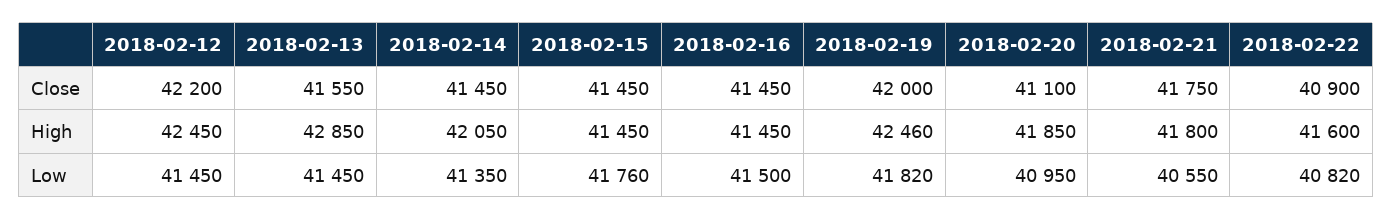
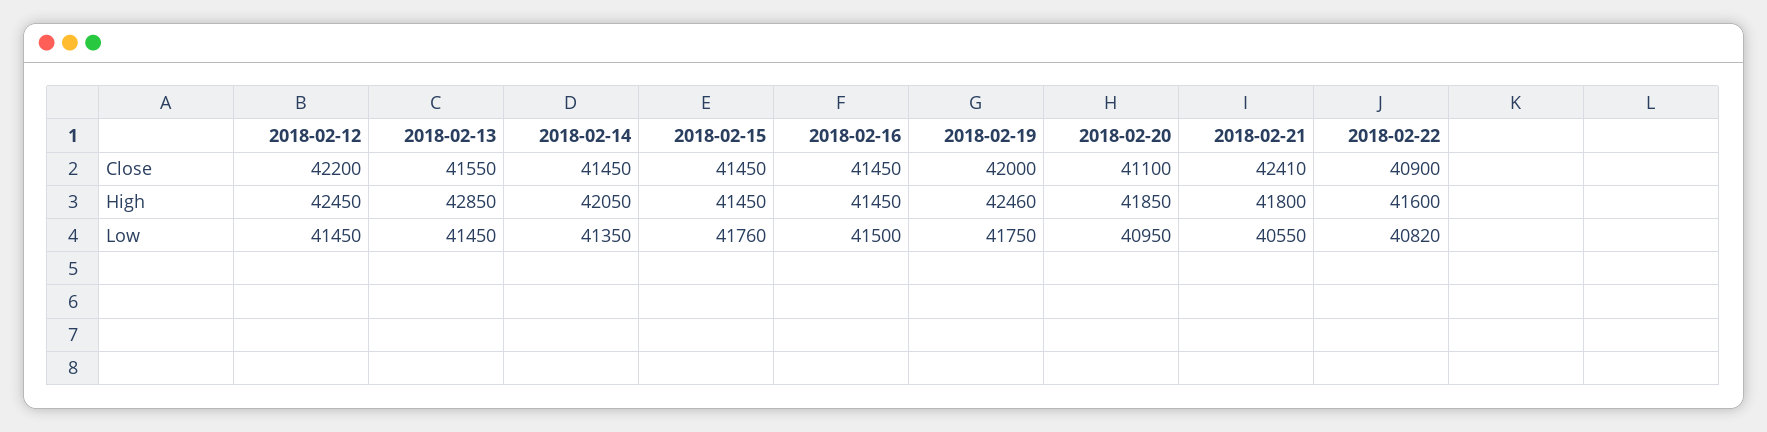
  {
    "2018-02-12": {
      "Close": 42200,
      "High": 42450,
      "Low": 41450
    },
    "2018-02-13": {
      "Close": 41550,
      "High": 42850,
      "Low": 41450
    },
    "2018-02-14": {
      "Close": 41450,
      "High": 42050,
      "Low": 41350
    },
    "2018-02-15": {
      "Close": 41450,
      "High": 41450,
      "Low": 41760
    },
    "2018-02-16": {
      "Close": 41450,
      "High": 41450,
      "Low": 41500
    },
    "2018-02-19": {
      "Close": 42000,
      "High": 42460,
-     "Low": 41820
+     "Low": 41750
    },
    "2018-02-20": {
      "Close": 41100,
      "High": 41850,
      "Low": 40950
    },
    "2018-02-21": {
-     "Close": 41750,
+     "Close": 42410,
      "High": 41800,
      "Low": 40550
    },
    "2018-02-22": {
      "Close": 40900,
      "High": 41600,
      "Low": 40820
    }
  }

